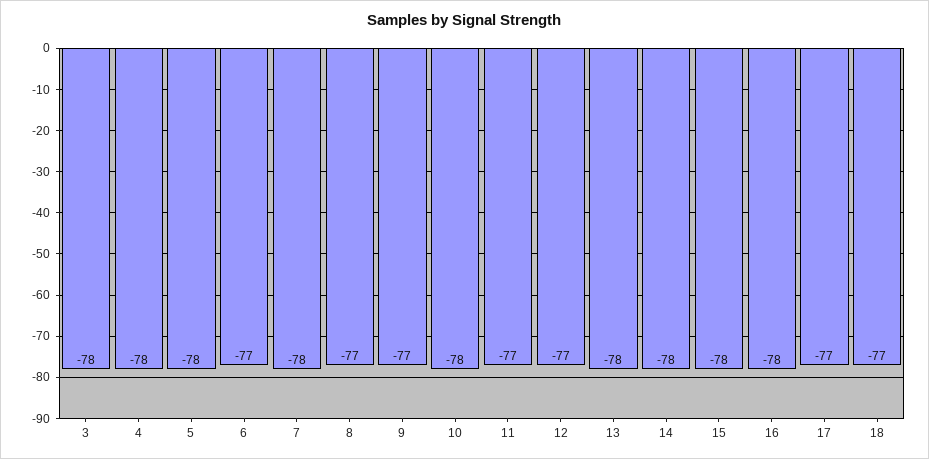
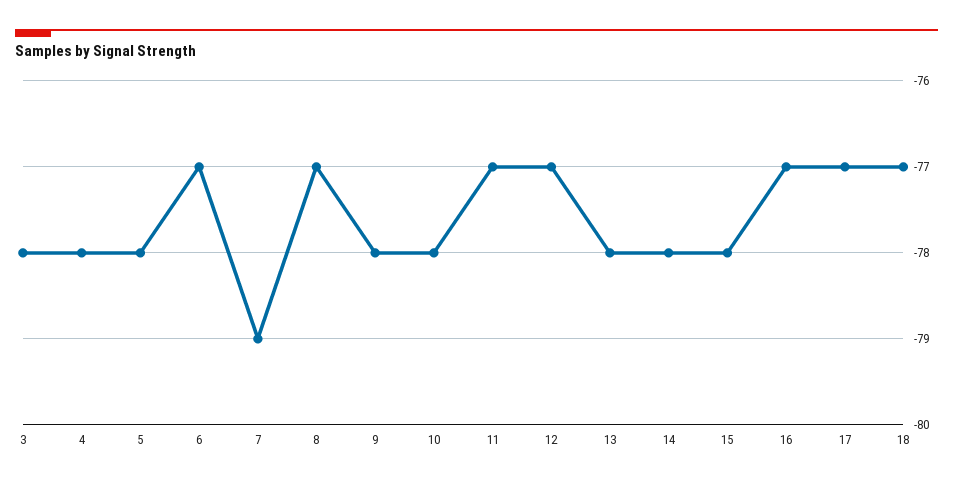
  {
    "3": -78,
    "4": -78,
    "5": -78,
    "6": -77,
-   "7": -78,
+   "7": -79,
    "8": -77,
-   "9": -77,
+   "9": -78,
    "10": -78,
    "11": -77,
    "12": -77,
    "13": -78,
    "14": -78,
    "15": -78,
-   "16": -78,
+   "16": -77,
    "17": -77,
    "18": -77
  }

